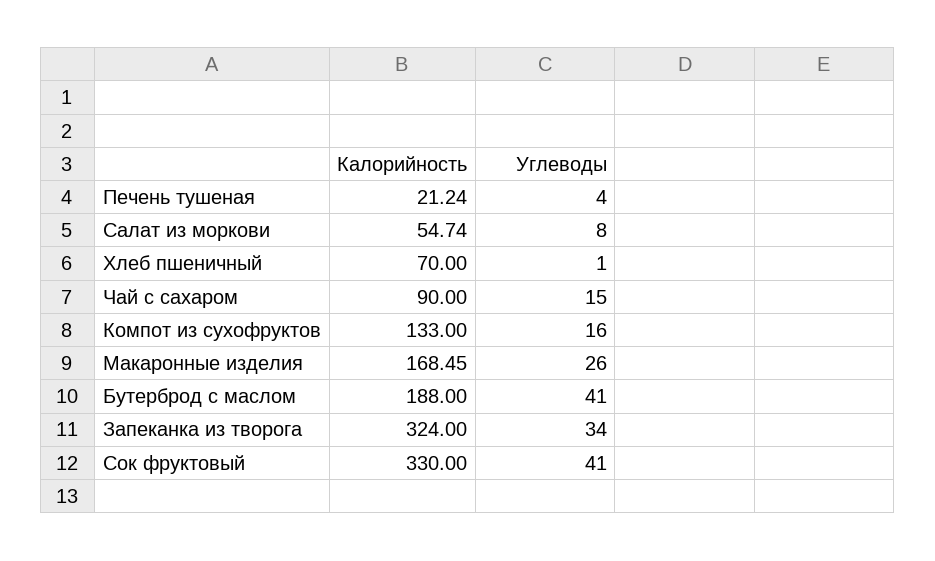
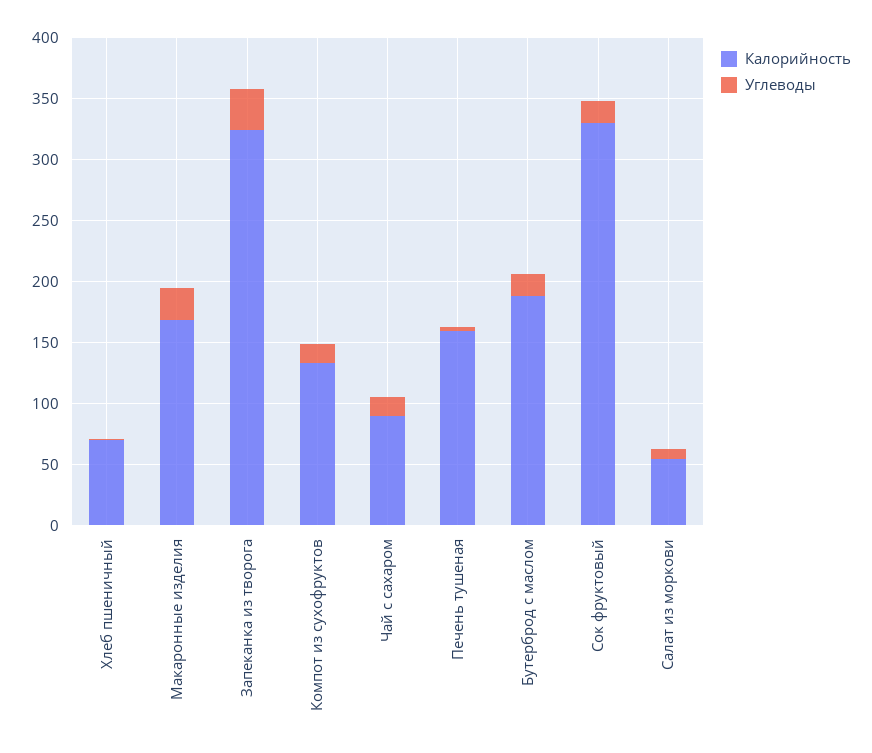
  {
    "Калорийность": {
-     "Печень тушеная": 21.24,
+     "Печень тушеная": 160,
      "Салат из моркови": 54.74,
      "Хлеб пшеничный": 70,
      "Чай с сахаром": 90,
      "Компот из сухофруктов": 133,
      "Макаронные изделия": 168.45,
      "Бутерброд с маслом": 188,
      "Запеканка из творога": 324,
      "Сок фруктовый": 330
    },
    "Углеводы": {
      "Печень тушеная": 4,
      "Салат из моркови": 8,
      "Хлеб пшеничный": 1,
      "Чай с сахаром": 15,
      "Компот из сухофруктов": 16,
      "Макаронные изделия": 26,
-     "Бутерброд с маслом": 41,
+     "Бутерброд с маслом": 20,
      "Запеканка из творога": 34,
-     "Сок фруктовый": 41
+     "Сок фруктовый": 20
    }
  }

